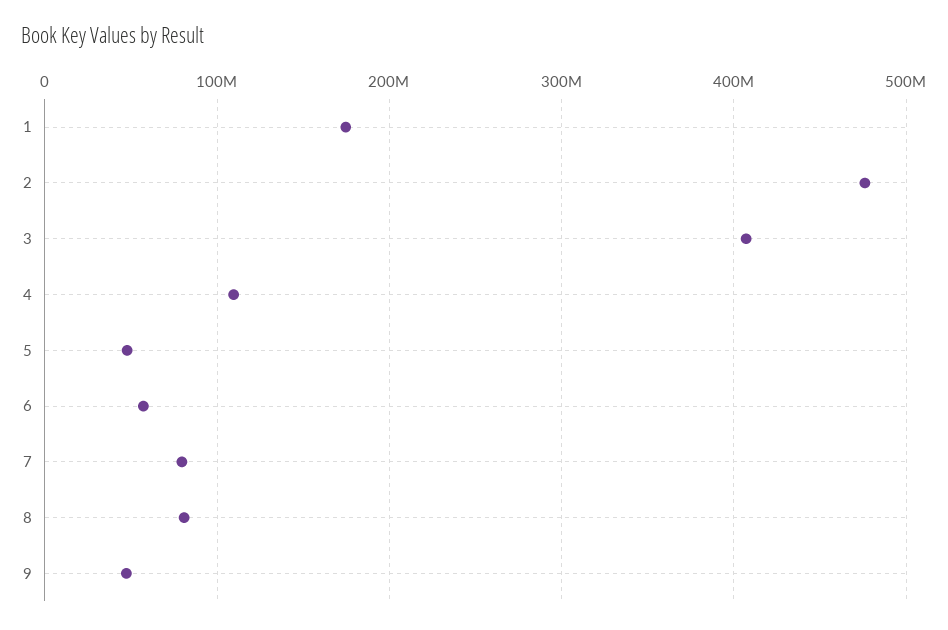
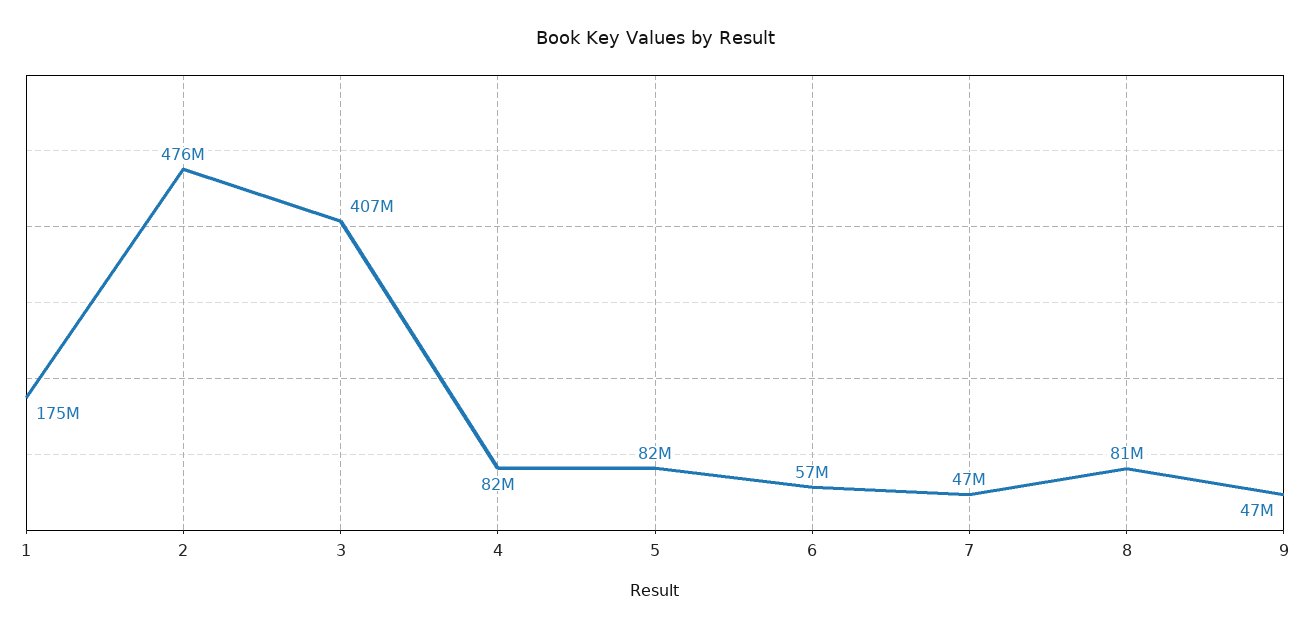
  {
    "1": 175000000,
    "2": 476000000,
    "3": 407000000,
-   "4": 110000000,
+   "4": 82000000,
-   "5": 50000000,
+   "5": 82000000,
    "6": 57000000,
-   "7": 80000000,
+   "7": 47000000,
    "8": 81000000,
    "9": 47000000
  }

